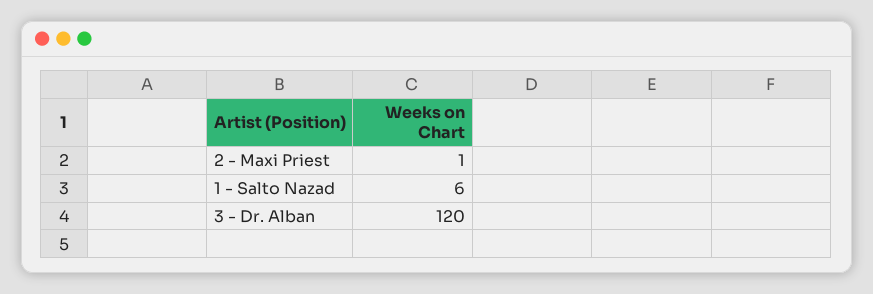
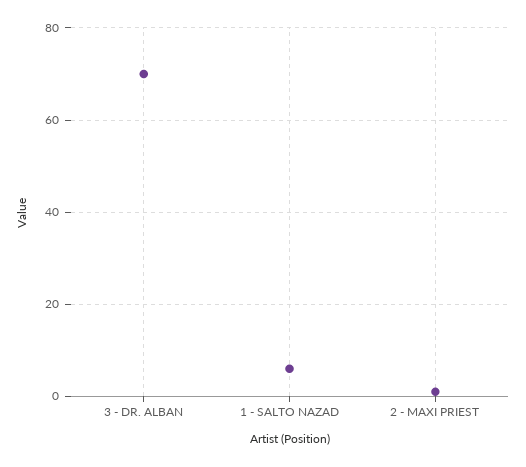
  {
    "2 - Maxi Priest": 1,
    "1 - Salto Nazad": 6,
-   "3 - Dr. Alban": 120
+   "3 - Dr. Alban": 70
  }

